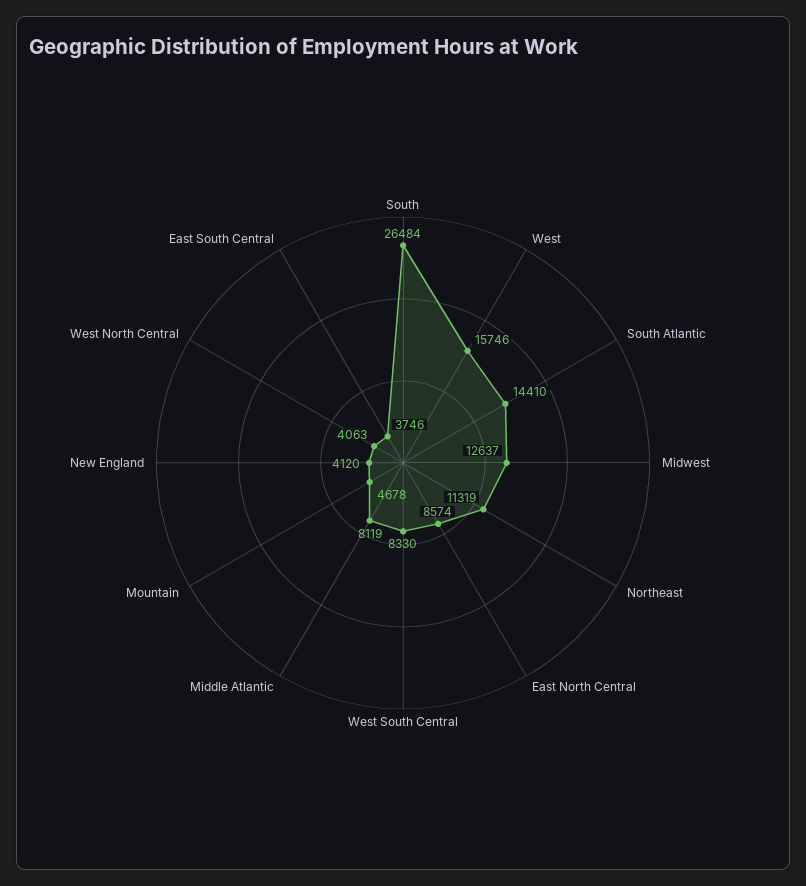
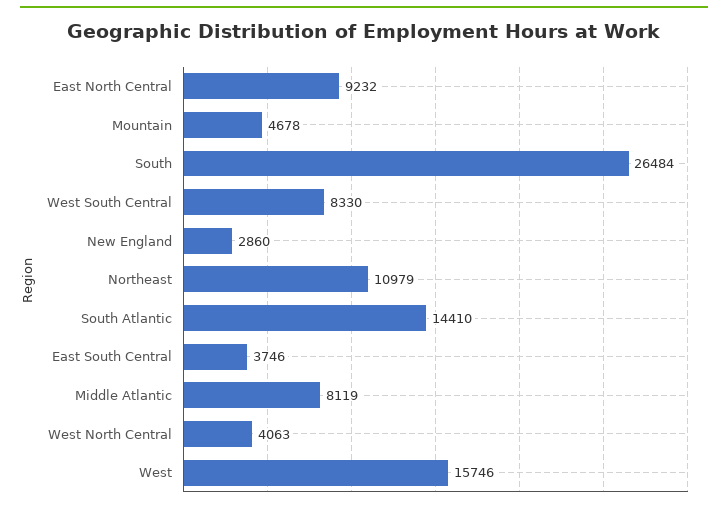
  {
    "South": 26484,
    "West": 15746,
    "South Atlantic": 14410,
-   "Midwest": 12637,
-   "Northeast": 11319,
+   "Northeast": 10979,
-   "East North Central": 8574,
+   "East North Central": 9232,
    "West South Central": 8330,
    "Middle Atlantic": 8119,
    "Mountain": 4678,
-   "New England": 4120,
+   "New England": 2860,
    "West North Central": 4063,
    "East South Central": 3746
  }

